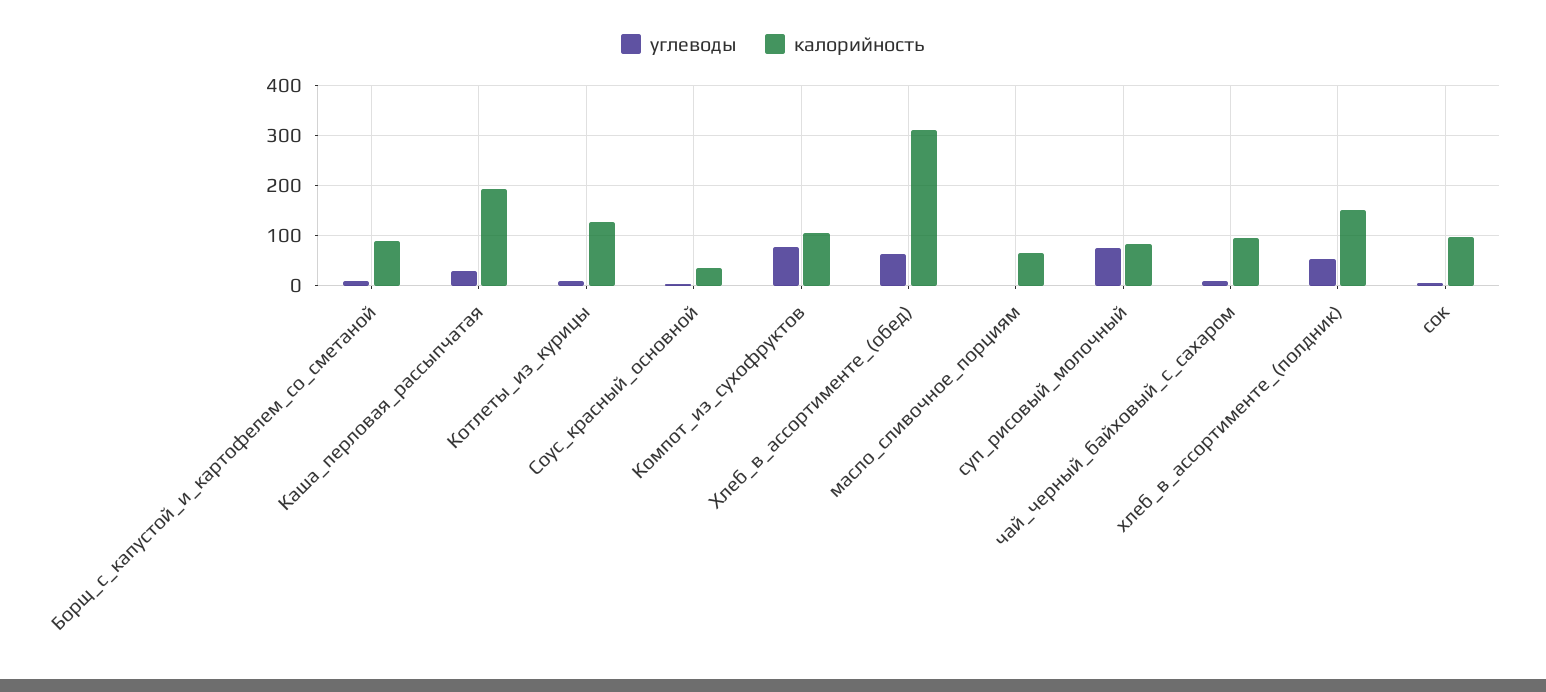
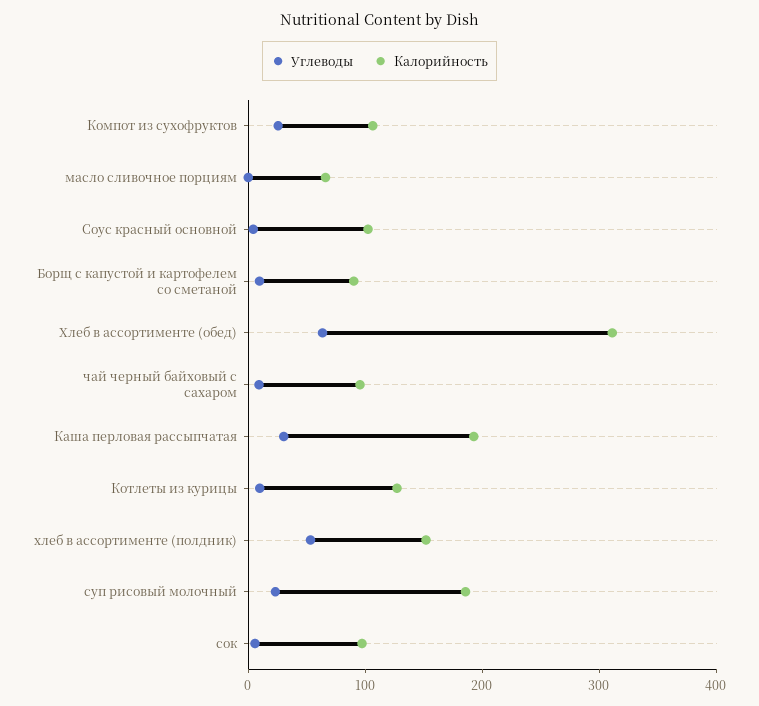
  {
    "углеводы": {
      "Борщ_с_капустой_и_картофелем_со_сметаной": 0,
      "Каша_перловая_рассыпчатая": 40,
      "Котлеты_из_курицы": 20,
      "Соус_красный_основной": 0,
-     "Компот_из_сухофруктов": 80,
+     "Компот_из_сухофруктов": 20,
      "Хлеб_в_ассортименте_(обед)": 60,
      "масло_сливочное_порциям": 0,
-     "суп_рисовый_молочный": 80,
+     "суп_рисовый_молочный": 20,
      "чай_черный_байховый_с_сахаром": 0,
      "хлеб_в_ассортименте_(полдник)": 60,
      "сок": 0
    },
    "калорийность": {
      "Борщ_с_капустой_и_картофелем_со_сметаной": 100,
      "Каша_перловая_рассыпчатая": 200,
      "Котлеты_из_курицы": 120,
-     "Соус_красный_основной": 40,
+     "Соус_красный_основной": 100,
      "Компот_из_сухофруктов": 100,
      "Хлеб_в_ассортименте_(обед)": 320,
      "масло_сливочное_порциям": 60,
-     "суп_рисовый_молочный": 80,
+     "суп_рисовый_молочный": 180,
      "чай_черный_байховый_с_сахаром": 100,
      "хлеб_в_ассортименте_(полдник)": 160,
      "сок": 100
    }
  }

